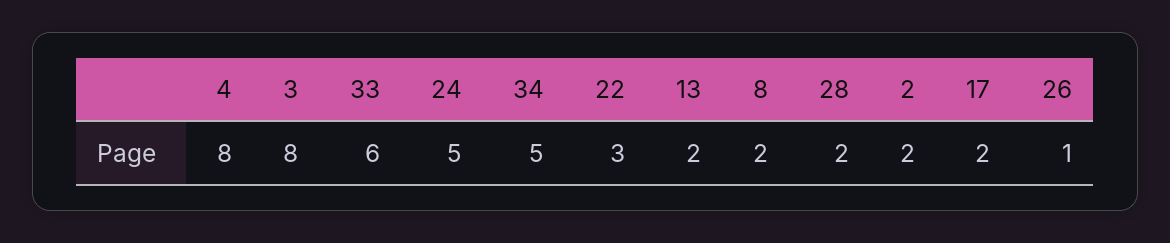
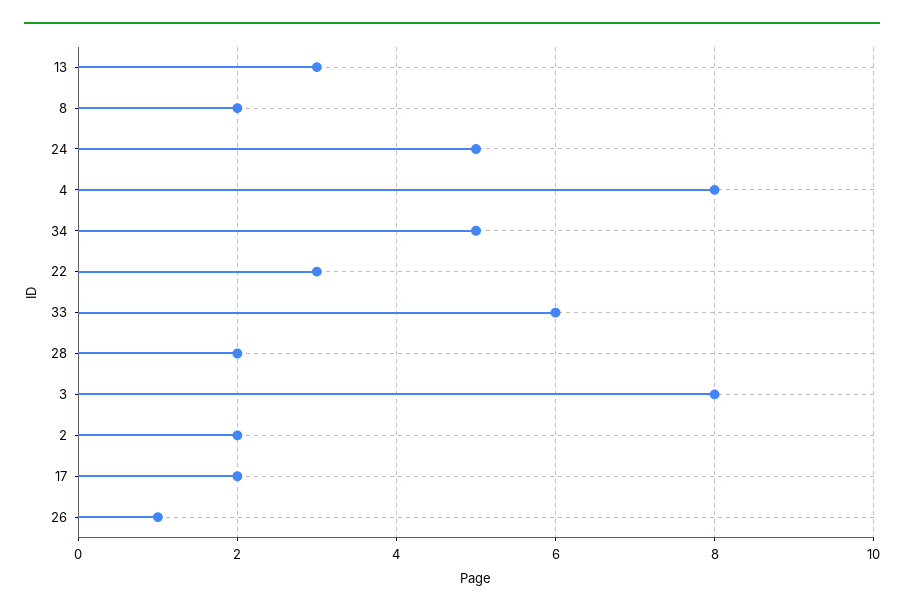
  {
    "4": 8,
    "3": 8,
    "33": 6,
    "24": 5,
    "34": 5,
    "22": 3,
-   "13": 2,
+   "13": 3,
    "8": 2,
    "28": 2,
    "2": 2,
    "17": 2,
    "26": 1
  }

